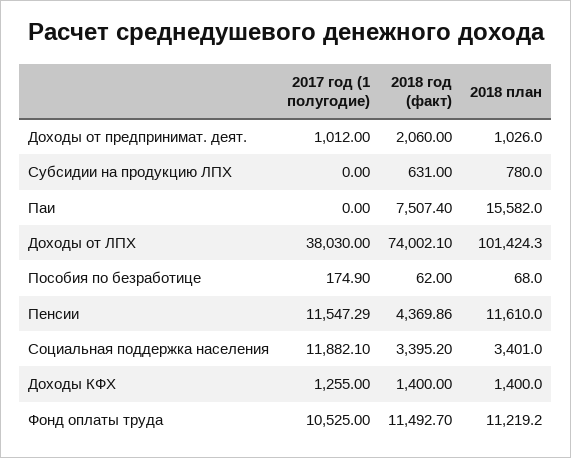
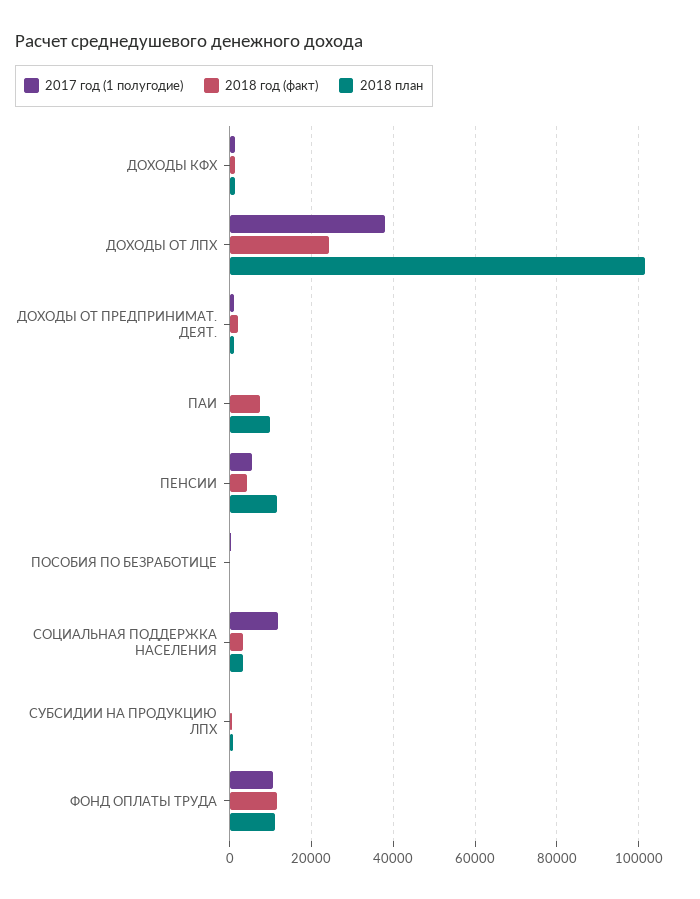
  {
    "2017 год (1 полугодие)": {
      "Доходы от предпринимат. деят.": 1012,
      "Субсидии на продукцию ЛПХ": 0,
      "Паи": 0,
      "Доходы от ЛПХ": 38030,
      "Пособия по безработице": 174.9,
-     "Пенсии": 11547.29,
+     "Пенсии": 6000,
      "Социальная поддержка населения": 11882.1,
      "Доходы КФХ": 1255,
      "Фонд оплаты труда": 10525
    },
    "2018 год (факт)": {
      "Доходы от предпринимат. деят.": 2060,
      "Субсидии на продукцию ЛПХ": 631,
      "Паи": 7507.4,
-     "Доходы от ЛПХ": 74002.1,
+     "Доходы от ЛПХ": 24000,
      "Пособия по безработице": 62,
      "Пенсии": 4369.86,
      "Социальная поддержка населения": 3395.2,
      "Доходы КФХ": 1400,
      "Фонд оплаты труда": 11492.7
    },
    "2018 план": {
      "Доходы от предпринимат. деят.": 1026,
      "Субсидии на продукцию ЛПХ": 780,
-     "Паи": 15582,
+     "Паи": 10000,
      "Доходы от ЛПХ": 101424.3,
      "Пособия по безработице": 68,
      "Пенсии": 11610,
      "Социальная поддержка населения": 3401,
      "Доходы КФХ": 1400,
      "Фонд оплаты труда": 11219.2
    }
  }

